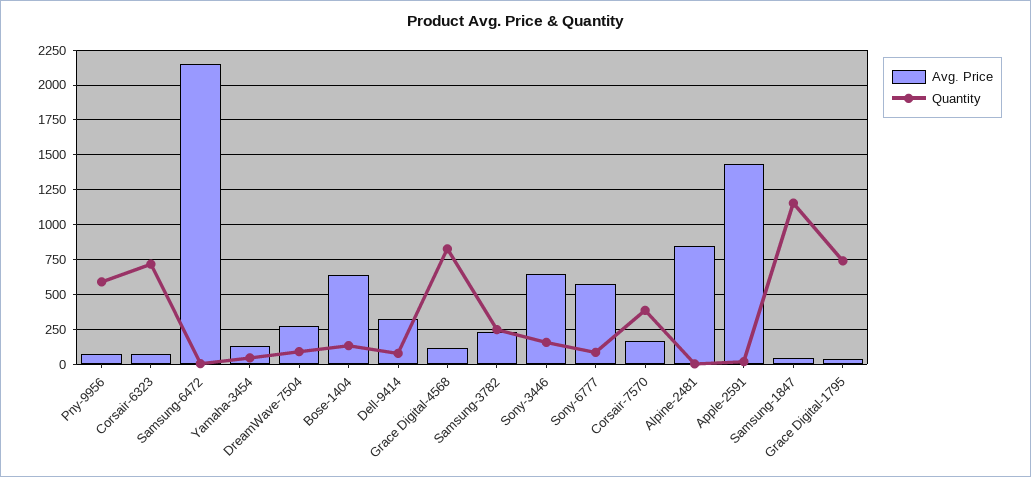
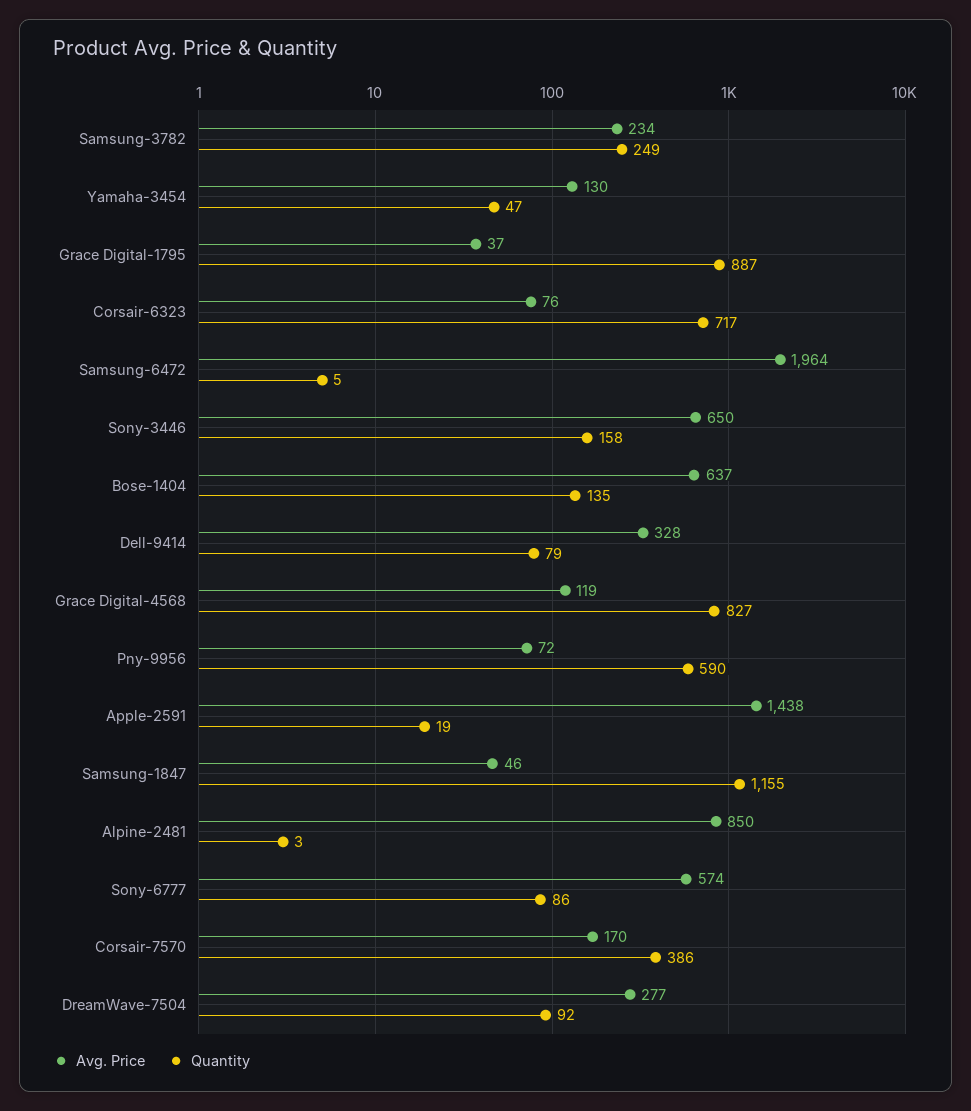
  {
    "Avg. Price": {
      "Pny-9956": 72,
      "Corsair-6323": 76,
-     "Samsung-6472": 2150,
+     "Samsung-6472": 1964,
      "Yamaha-3454": 130,
      "DreamWave-7504": 277,
      "Bose-1404": 637,
      "Dell-9414": 328,
      "Grace Digital-4568": 119,
      "Samsung-3782": 234,
      "Sony-3446": 650,
      "Sony-6777": 574,
      "Corsair-7570": 170,
      "Alpine-2481": 850,
      "Apple-2591": 1438,
      "Samsung-1847": 46,
      "Grace Digital-1795": 37
    },
    "Quantity": {
      "Pny-9956": 590,
      "Corsair-6323": 717,
      "Samsung-6472": 5,
      "Yamaha-3454": 47,
      "DreamWave-7504": 92,
      "Bose-1404": 135,
      "Dell-9414": 79,
      "Grace Digital-4568": 827,
      "Samsung-3782": 249,
      "Sony-3446": 158,
      "Sony-6777": 86,
      "Corsair-7570": 386,
      "Alpine-2481": 3,
      "Apple-2591": 19,
      "Samsung-1847": 1155,
-     "Grace Digital-1795": 750
+     "Grace Digital-1795": 887
    }
  }

